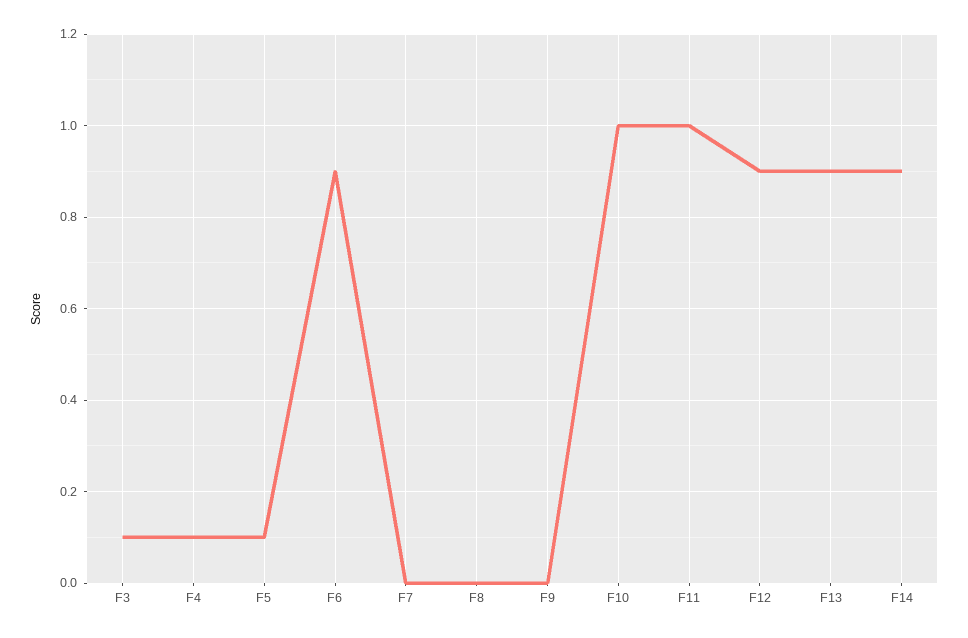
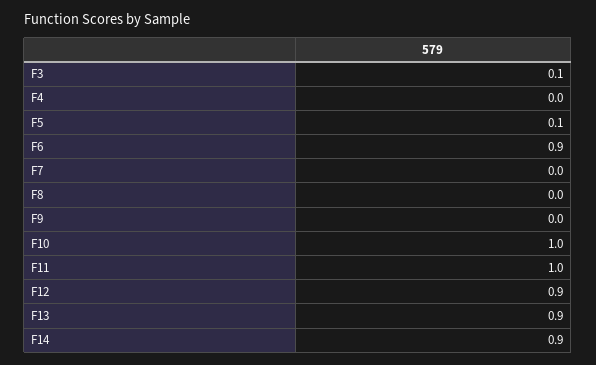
  {
    "F3": 0.1,
-   "F4": 0.1,
+   "F4": 0,
    "F5": 0.1,
    "F6": 0.9,
    "F7": 0,
    "F8": 0,
    "F9": 0,
    "F10": 1,
    "F11": 1,
    "F12": 0.9,
    "F13": 0.9,
    "F14": 0.9
  }

